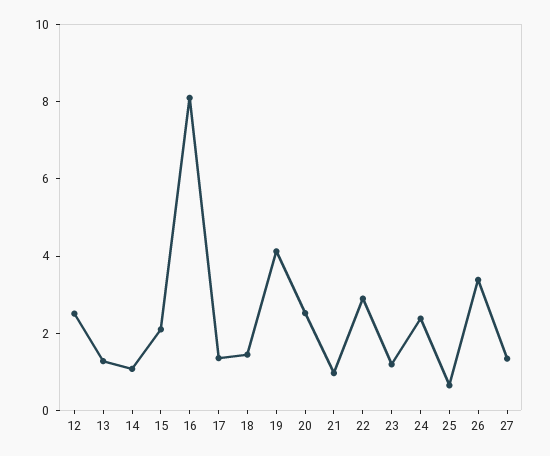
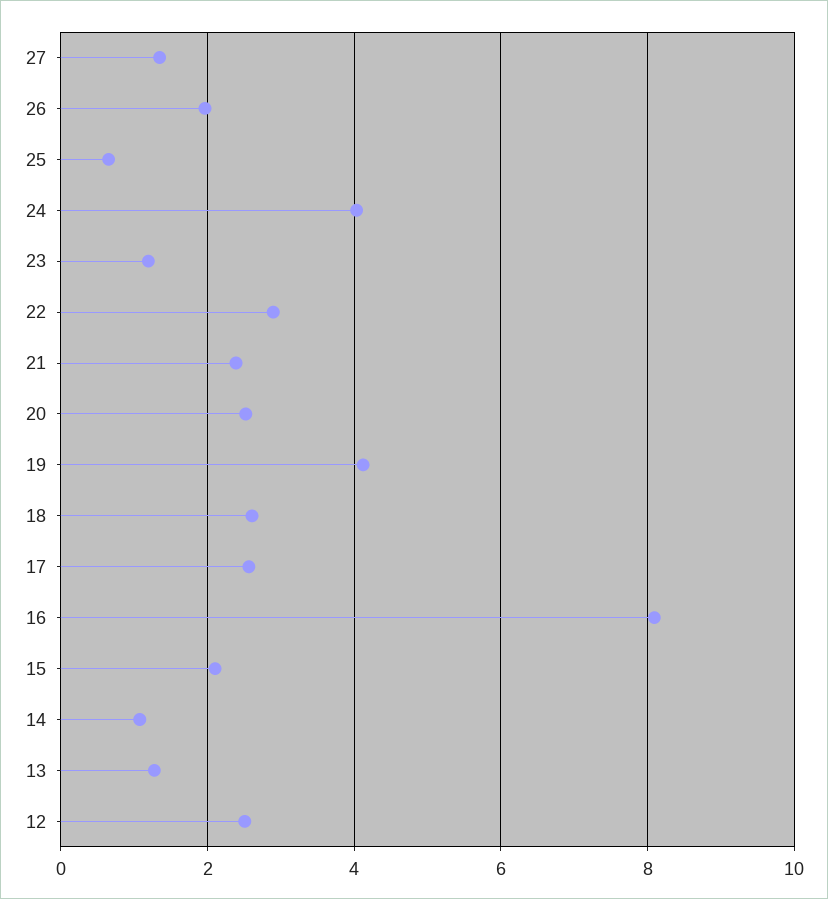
  {
    "12": 2.6,
    "13": 1.2,
    "14": 1,
    "15": 2.2,
    "16": 8,
-   "17": 1.5,
+   "17": 2.6,
-   "18": 1.5,
+   "18": 2.6,
    "19": 4.2,
    "20": 2.6,
-   "21": 1,
+   "21": 2.4,
    "22": 2.8,
    "23": 1.2,
-   "24": 2.5,
+   "24": 4,
    "25": 0.6,
-   "26": 3.5,
+   "26": 2,
    "27": 1.4
  }

